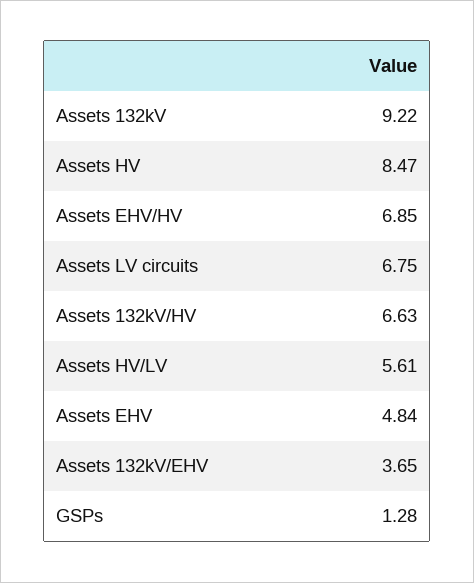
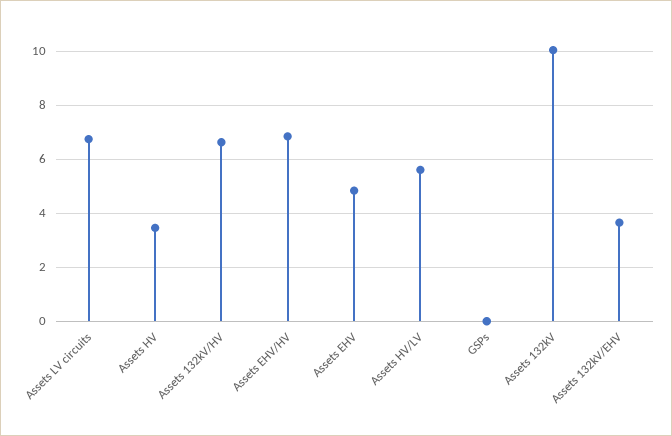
  {
-   "Assets 132kV": 9.22,
+   "Assets 132kV": 10,
-   "Assets HV": 8.47,
+   "Assets HV": 3.5,
    "Assets EHV/HV": 6.85,
    "Assets LV circuits": 6.75,
    "Assets 132kV/HV": 6.63,
    "Assets HV/LV": 5.61,
    "Assets EHV": 4.84,
    "Assets 132kV/EHV": 3.65,
-   "GSPs": 1.28
+   "GSPs": 0
  }

